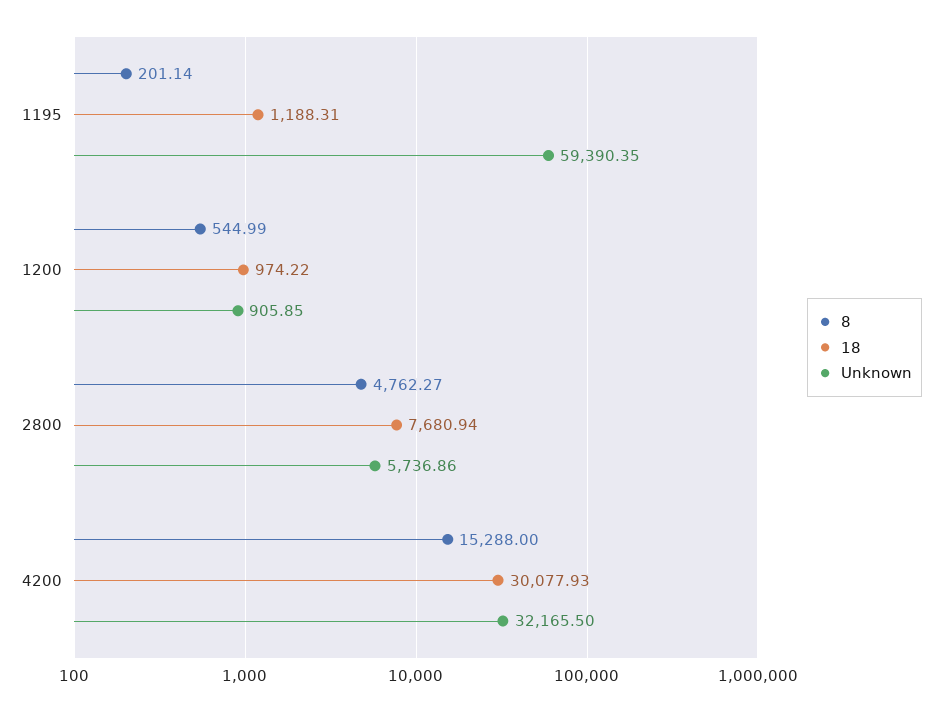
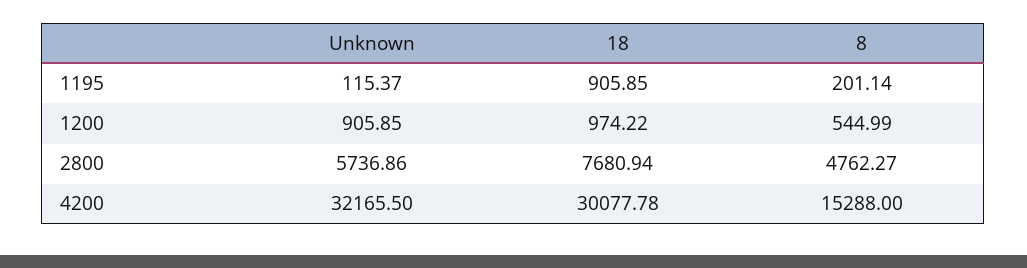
  {
    "8": {
      "1195": 201.14,
      "1200": 544.99,
      "2800": 4762.27,
      "4200": 15288
    },
    "18": {
-     "1195": 1188.31,
+     "1195": 905.85,
      "1200": 974.22,
      "2800": 7680.94,
-     "4200": 30077.93
+     "4200": 30077.78
    },
    "Unknown": {
-     "1195": 59390.35,
+     "1195": 115.37,
      "1200": 905.85,
      "2800": 5736.86,
      "4200": 32165.5
    }
  }

